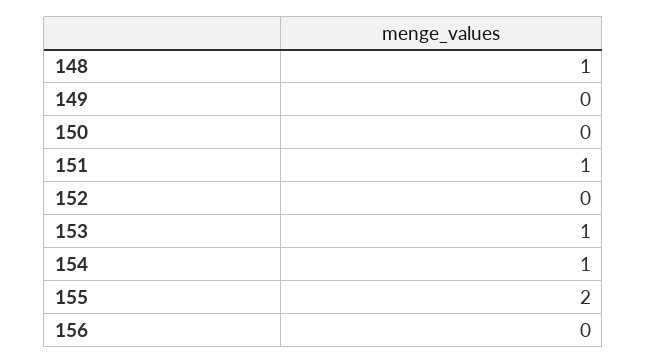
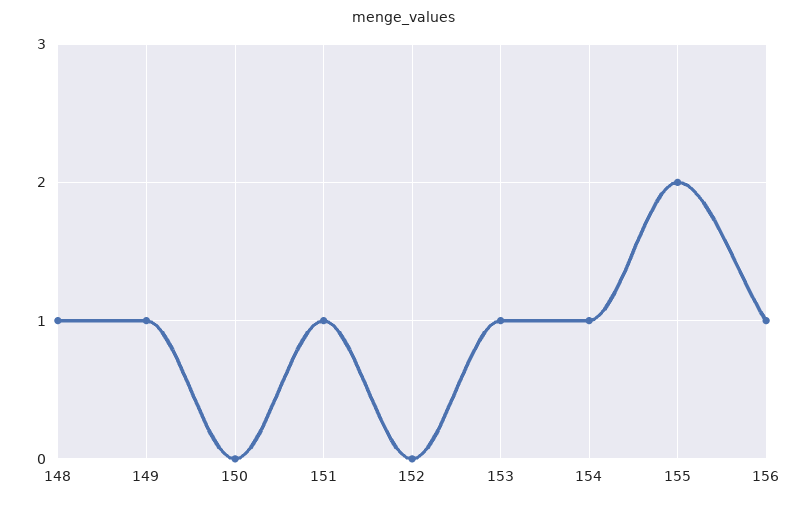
  {
    "148": 1,
-   "149": 0,
+   "149": 1,
    "150": 0,
    "151": 1,
    "152": 0,
    "153": 1,
    "154": 1,
    "155": 2,
-   "156": 0
+   "156": 1
  }

